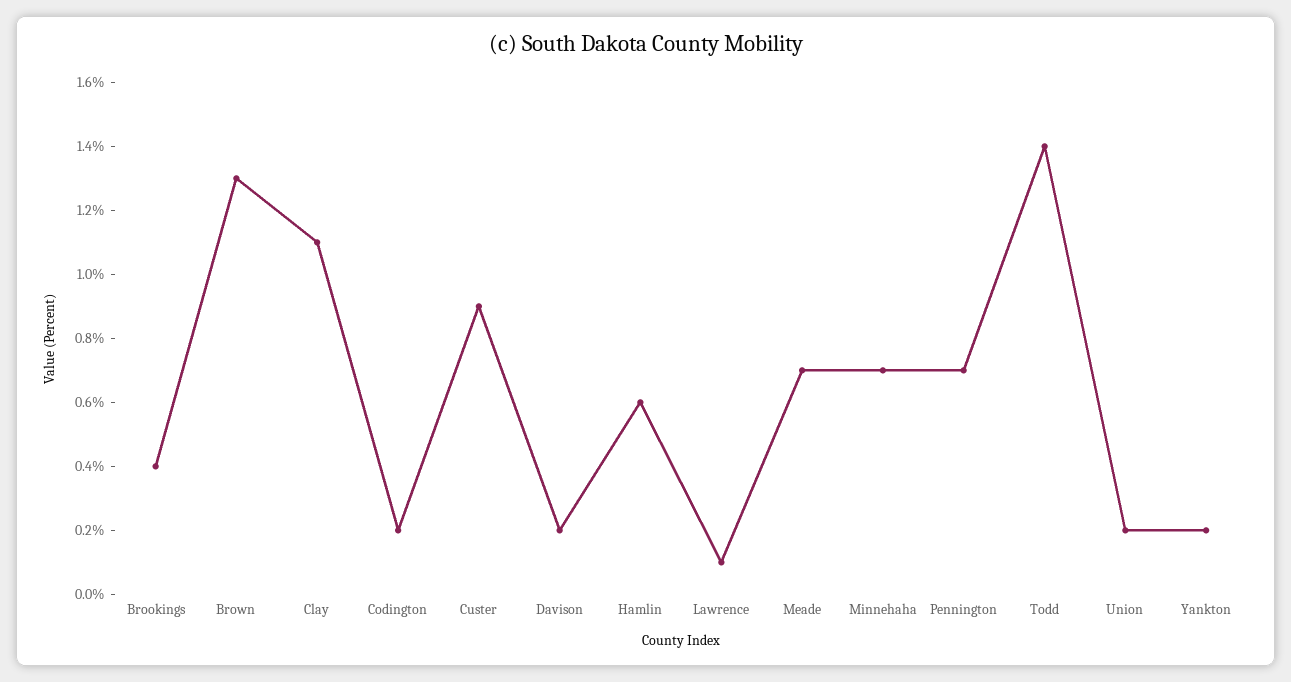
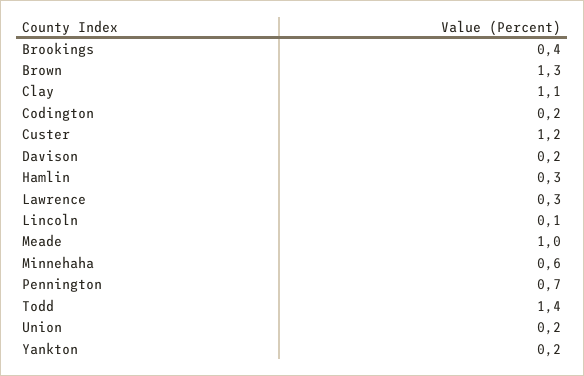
  {
    "Brookings": 0.4,
    "Brown": 1.3,
    "Clay": 1.1,
    "Codington": 0.2,
-   "Custer": 0.9,
+   "Custer": 1.2,
    "Davison": 0.2,
-   "Hamlin": 0.6,
+   "Hamlin": 0.3,
-   "Lawrence": 0.1,
+   "Lawrence": 0.3,
-   "Meade": 0.7,
+   "Meade": 1,
-   "Minnehaha": 0.7,
+   "Minnehaha": 0.6,
    "Pennington": 0.7,
    "Todd": 1.4,
    "Union": 0.2,
-   "Yankton": 0.2
+   "Yankton": 0.2,
+   "Lincoln": 0.1
  }

